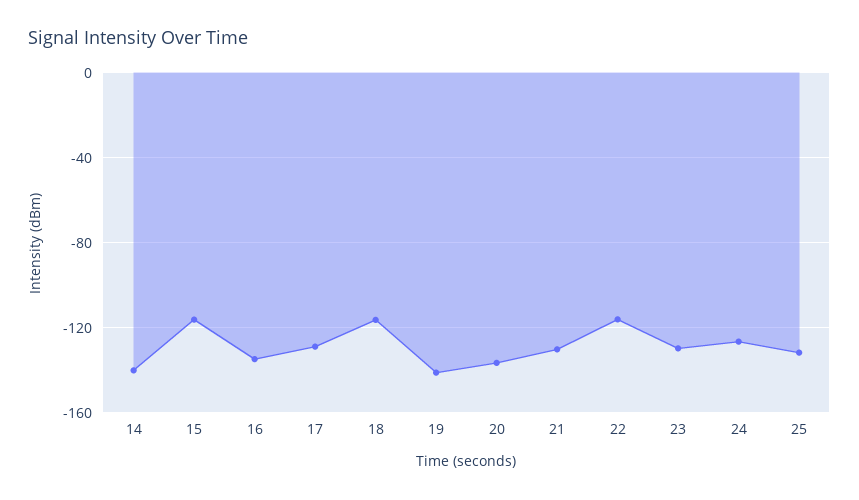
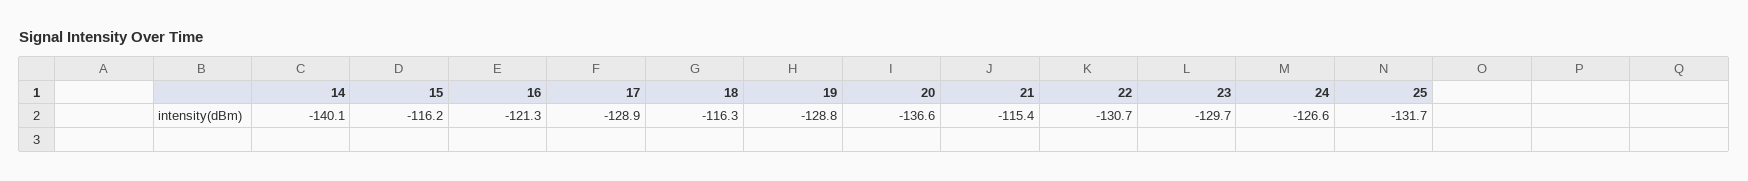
  {
    "14": -140.1,
    "15": -116.2,
-   "16": -135,
+   "16": -121.3,
    "17": -128.9,
    "18": -116.3,
-   "19": -140,
+   "19": -128.8,
    "20": -136.6,
-   "21": -130,
+   "21": -115.4,
-   "22": -115,
+   "22": -130.7,
    "23": -129.7,
    "24": -126.6,
    "25": -131.7
  }

